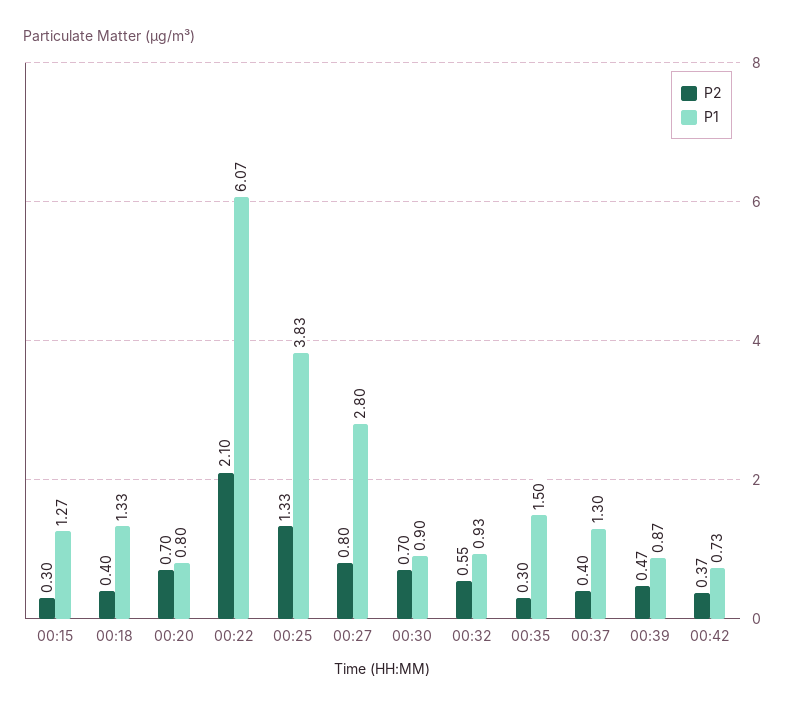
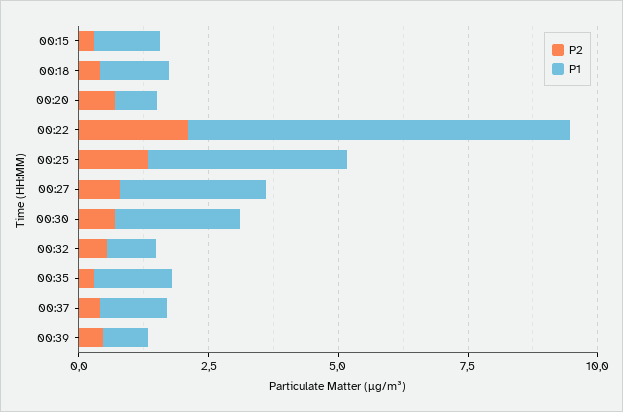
  {
    "P2": {
      "00:15": 0.3,
      "00:18": 0.4,
      "00:20": 0.7,
      "00:22": 2.1,
      "00:25": 1.33,
      "00:27": 0.8,
      "00:30": 0.7,
      "00:32": 0.55,
      "00:35": 0.3,
      "00:37": 0.4,
-     "00:39": 0.47,
+     "00:39": 0.47
-     "00:42": 0.37
    },
    "P1": {
      "00:15": 1.27,
      "00:18": 1.33,
      "00:20": 0.8,
-     "00:22": 6.07,
+     "00:22": 7.5,
      "00:25": 3.83,
      "00:27": 2.8,
-     "00:30": 0.9,
+     "00:30": 2.5,
      "00:32": 0.93,
      "00:35": 1.5,
      "00:37": 1.3,
-     "00:39": 0.87,
+     "00:39": 0.87
-     "00:42": 0.73
    }
  }

